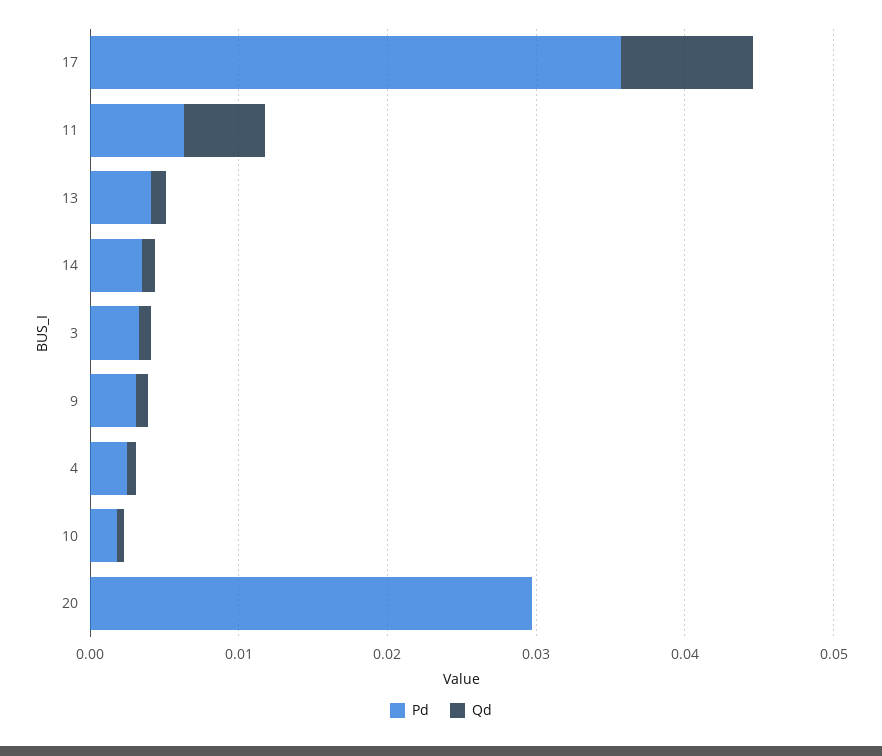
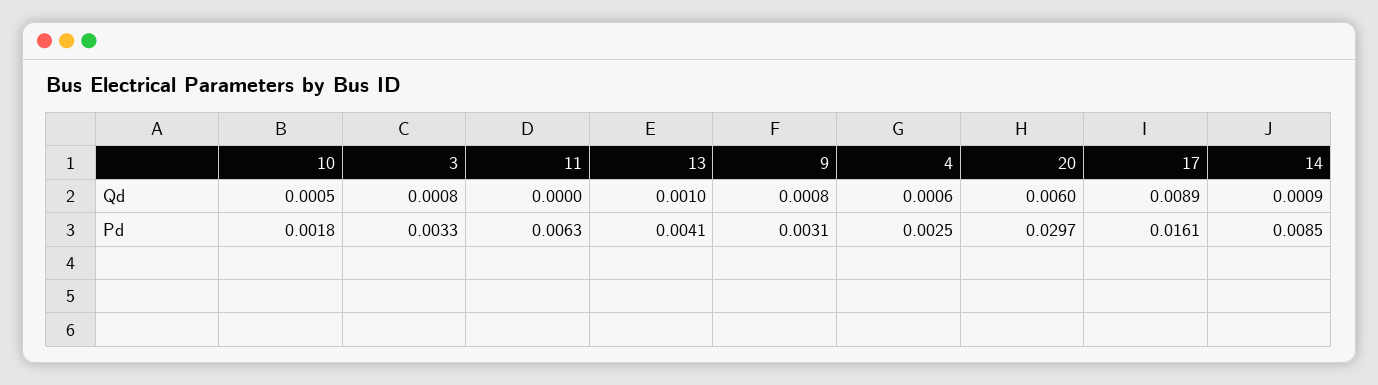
  {
    "Pd": {
-     "17": 0.036,
+     "17": 0.0161,
      "11": 0.0063,
      "13": 0.0041,
-     "14": 0.004,
+     "14": 0.0085,
      "3": 0.0033,
      "9": 0.0031,
      "4": 0.0025,
      "10": 0.0018,
      "20": 0.0297
    },
    "Qd": {
      "17": 0.0089,
-     "11": 0.006,
+     "11": 0,
      "13": 0.001,
      "14": 0.0009,
      "3": 0.0008,
      "9": 0.0008,
      "4": 0.0006,
      "10": 0.0005,
-     "20": 0
+     "20": 0.006
    }
  }

